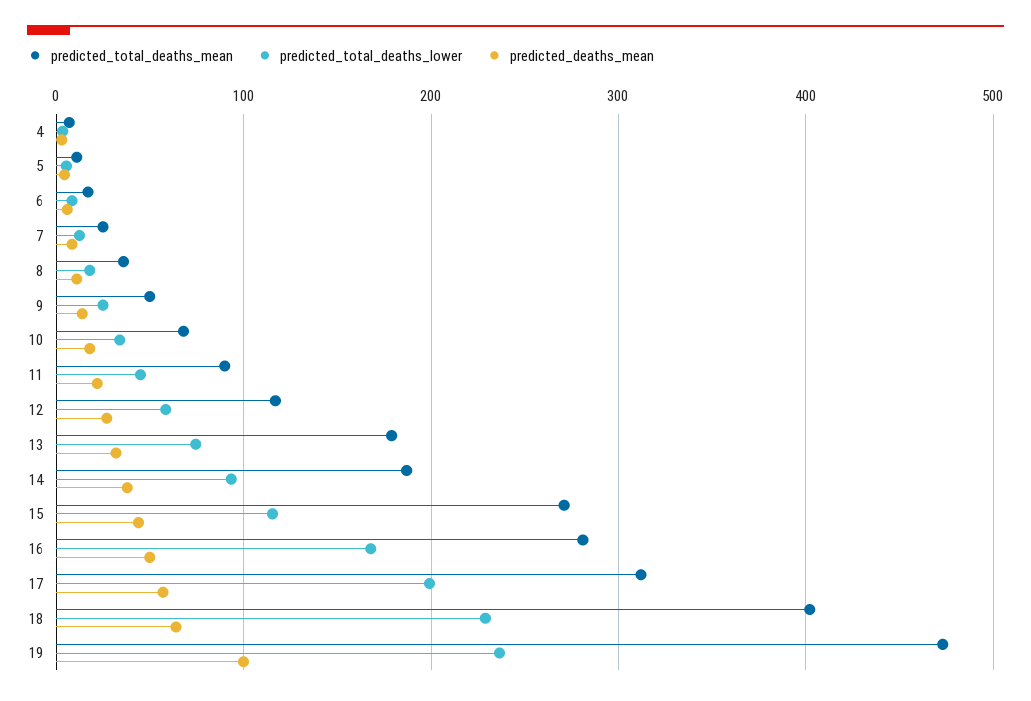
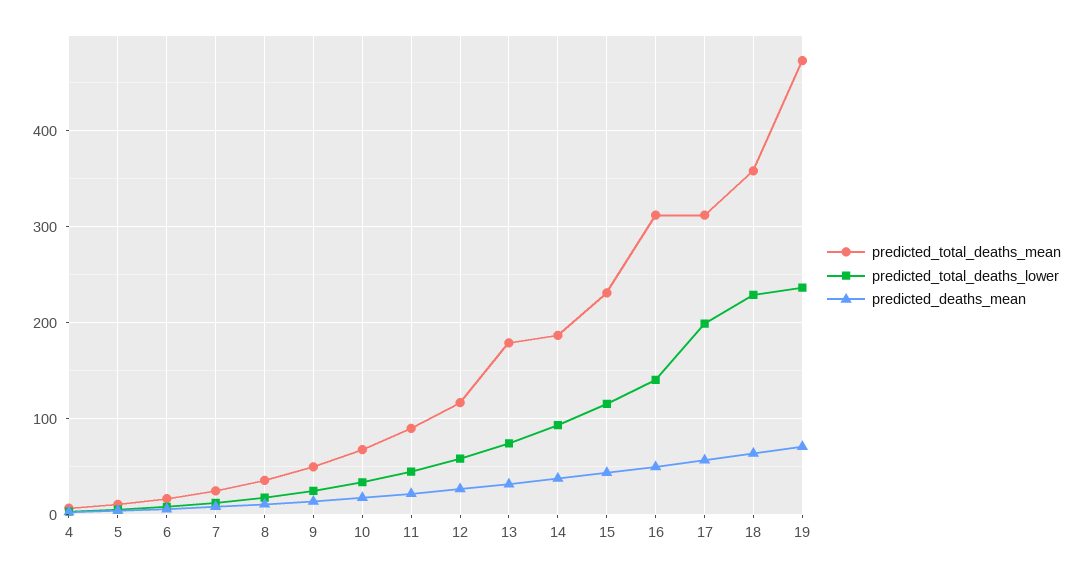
  {
    "predicted_total_deaths_mean": {
      "4": 10,
      "5": 10,
      "6": 20,
      "7": 30,
      "8": 40,
      "9": 50,
      "10": 70,
      "11": 90,
      "12": 120,
      "13": 180,
      "14": 190,
-     "15": 270,
+     "15": 230,
-     "16": 280,
+     "16": 310,
      "17": 310,
-     "18": 400,
+     "18": 360,
      "19": 470
    },
    "predicted_total_deaths_lower": {
      "4": 0,
      "5": 10,
      "6": 10,
      "7": 10,
      "8": 20,
      "9": 30,
      "10": 30,
      "11": 50,
      "12": 60,
      "13": 70,
      "14": 90,
      "15": 120,
-     "16": 170,
+     "16": 140,
      "17": 200,
      "18": 230,
      "19": 240
    },
    "predicted_deaths_mean": {
      "4": 0,
      "5": 0,
      "6": 10,
      "7": 10,
      "8": 10,
      "9": 10,
      "10": 20,
      "11": 20,
      "12": 30,
      "13": 30,
      "14": 40,
      "15": 40,
      "16": 50,
      "17": 60,
      "18": 60,
-     "19": 100
+     "19": 70
    }
  }

